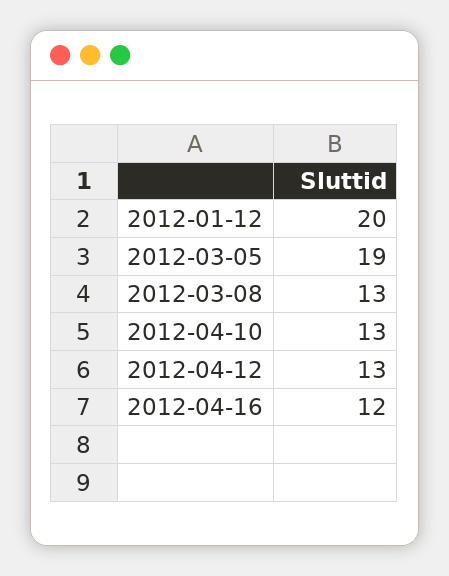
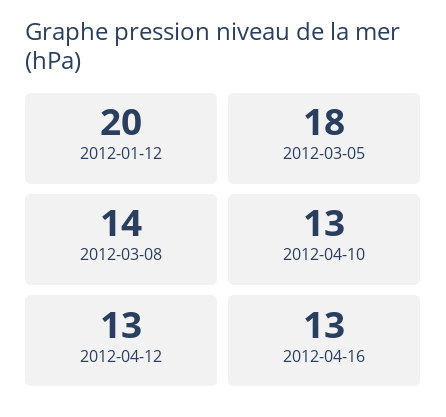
  {
    "2012-01-12": 20,
-   "2012-03-05": 19,
+   "2012-03-05": 18,
-   "2012-03-08": 13,
+   "2012-03-08": 14,
    "2012-04-10": 13,
    "2012-04-12": 13,
-   "2012-04-16": 12
+   "2012-04-16": 13
  }

